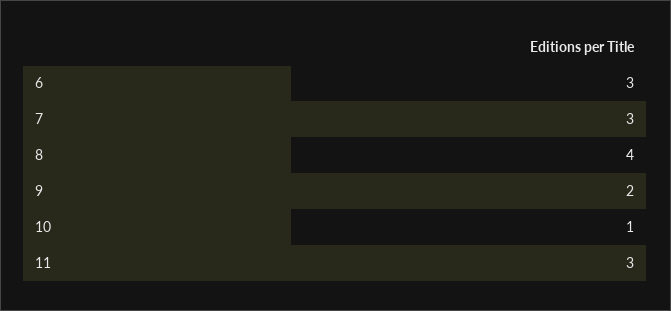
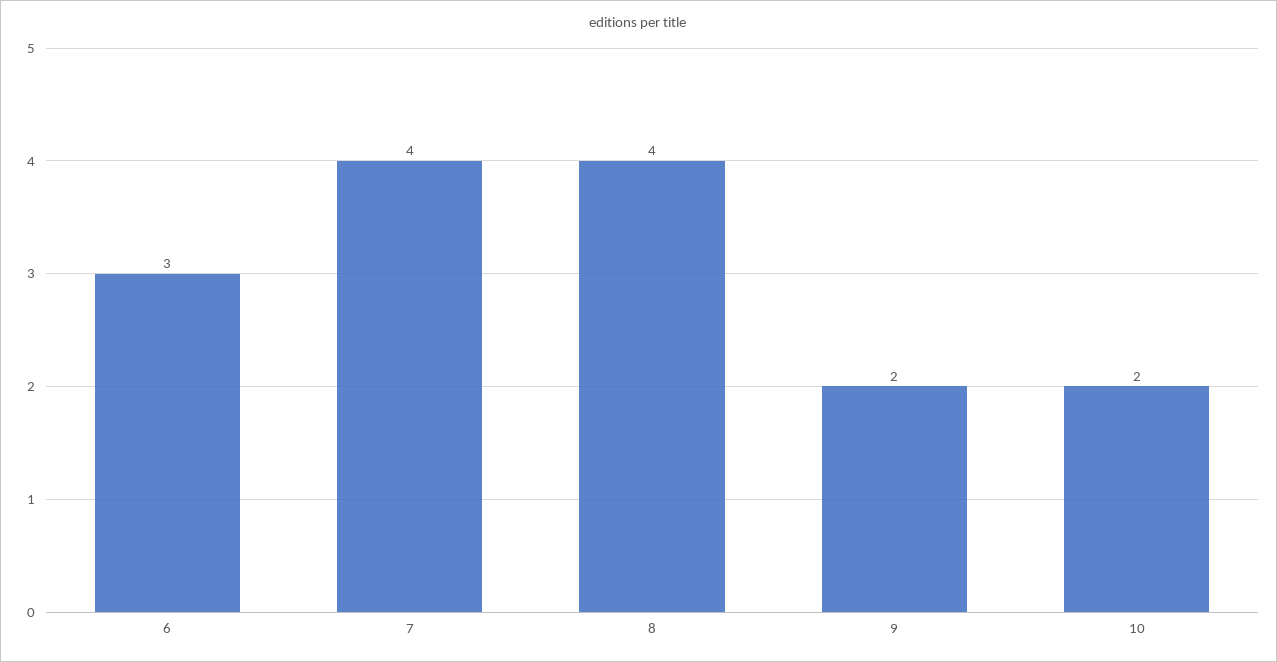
  {
    "6": 3,
-   "7": 3,
+   "7": 4,
    "8": 4,
    "9": 2,
-   "10": 1,
+   "10": 2
-   "11": 3
  }

